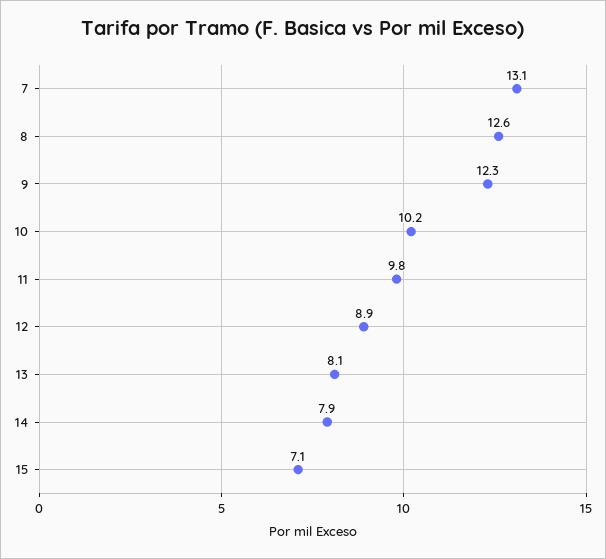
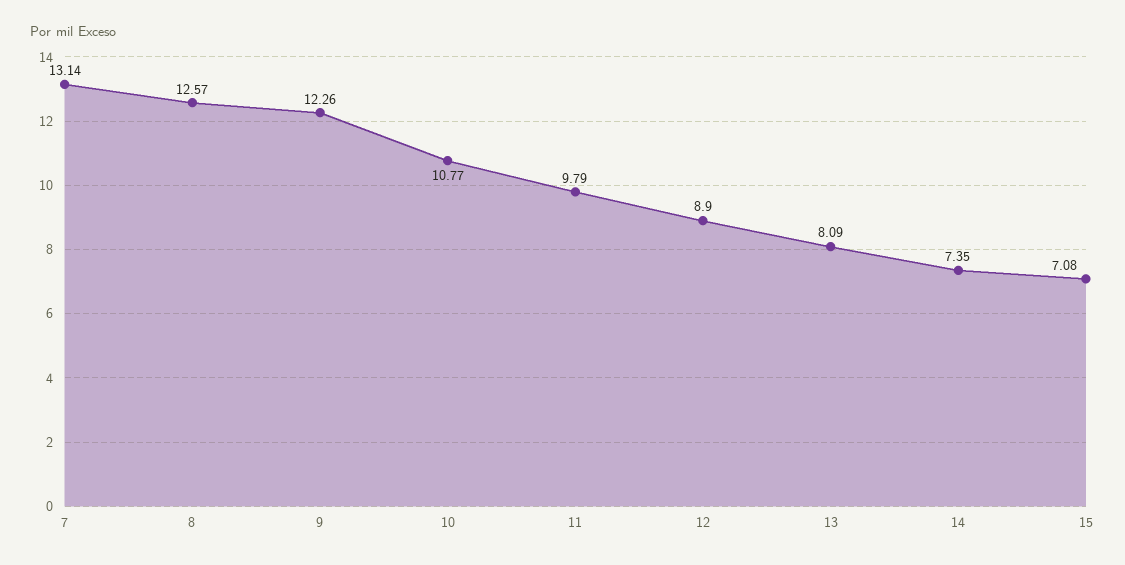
  {
    "7": 13.14,
    "8": 12.57,
    "9": 12.26,
-   "10": 10.2,
+   "10": 10.77,
    "11": 9.79,
    "12": 8.9,
    "13": 8.09,
-   "14": 7.9,
+   "14": 7.35,
    "15": 7.08
  }

